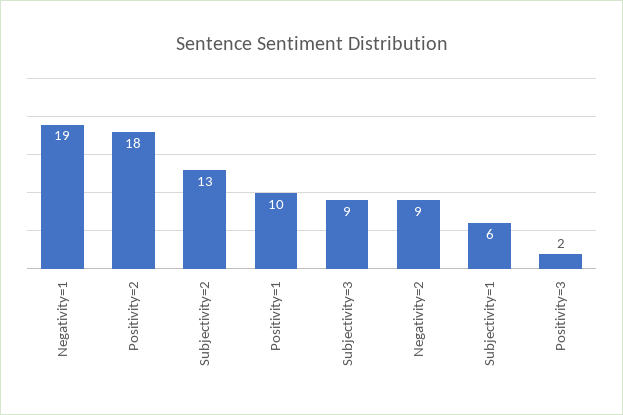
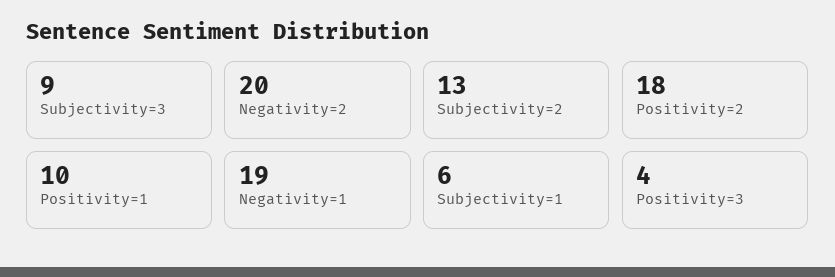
  {
    "Negativity=1": 19,
    "Positivity=2": 18,
    "Subjectivity=2": 13,
    "Positivity=1": 10,
    "Subjectivity=3": 9,
-   "Negativity=2": 9,
+   "Negativity=2": 20,
    "Subjectivity=1": 6,
-   "Positivity=3": 2
+   "Positivity=3": 4
  }

